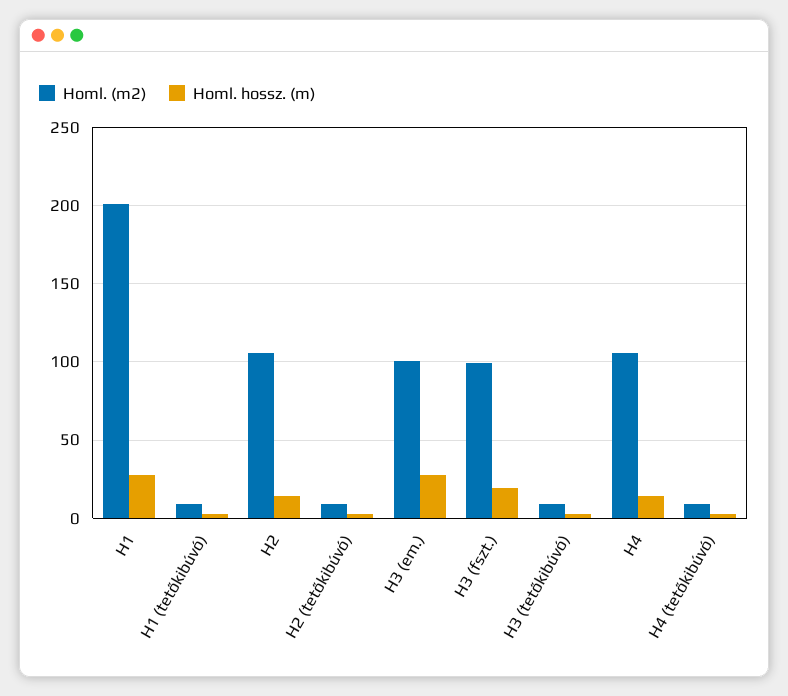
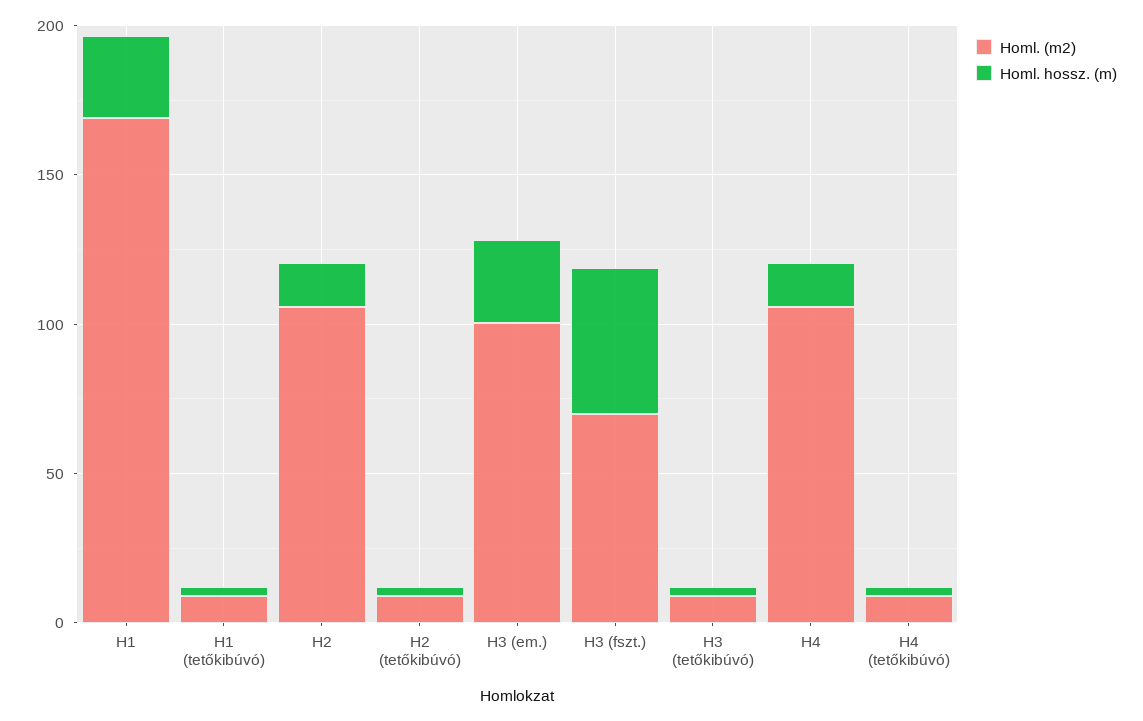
  {
    "Homl. (m2)": {
-     "H1": 200,
+     "H1": 170,
      "H1 (tetőkibúvó)": 10,
      "H2": 105,
      "H2 (tetőkibúvó)": 10,
      "H3 (em.)": 100,
-     "H3 (fszt.)": 100,
+     "H3 (fszt.)": 70,
      "H3 (tetőkibúvó)": 10,
      "H4": 105,
      "H4 (tetőkibúvó)": 10
    },
    "Homl. hossz. (m)": {
      "H1": 30,
      "H1 (tetőkibúvó)": 5,
      "H2": 15,
      "H2 (tetőkibúvó)": 5,
      "H3 (em.)": 30,
-     "H3 (fszt.)": 20,
+     "H3 (fszt.)": 50,
      "H3 (tetőkibúvó)": 5,
      "H4": 15,
      "H4 (tetőkibúvó)": 5
    }
  }

